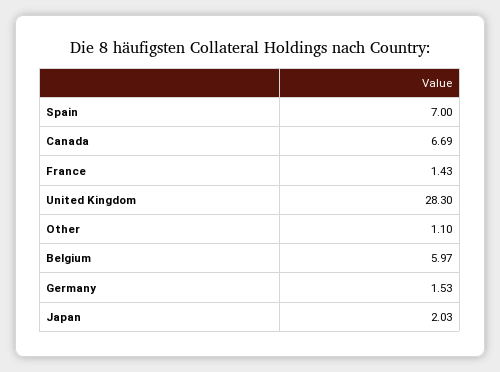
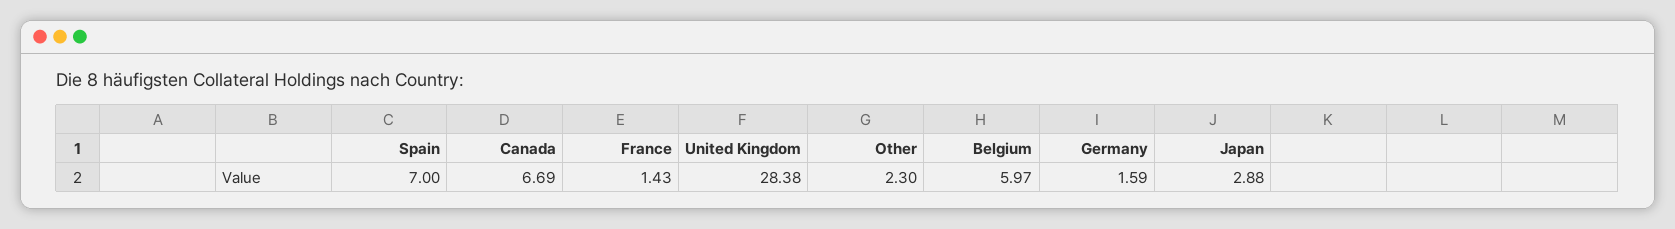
  {
    "Spain": 7,
    "Canada": 6.69,
    "France": 1.43,
-   "United Kingdom": 28.3,
+   "United Kingdom": 28.38,
-   "Other": 1.1,
+   "Other": 2.3,
    "Belgium": 5.97,
-   "Germany": 1.53,
+   "Germany": 1.59,
-   "Japan": 2.03
+   "Japan": 2.88
  }

